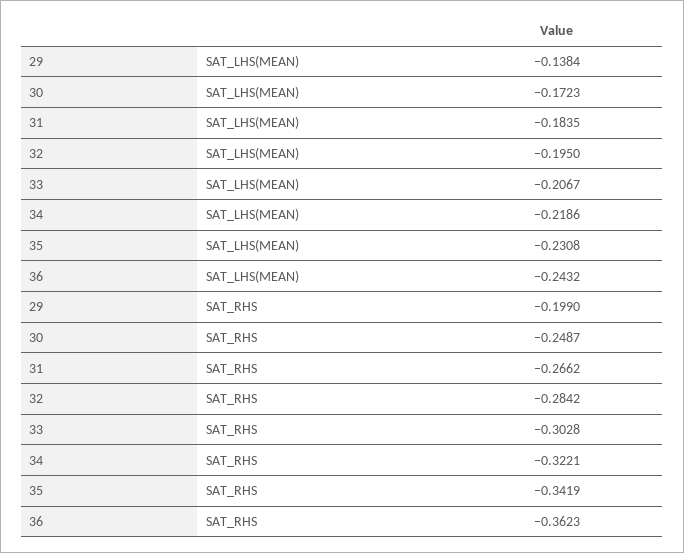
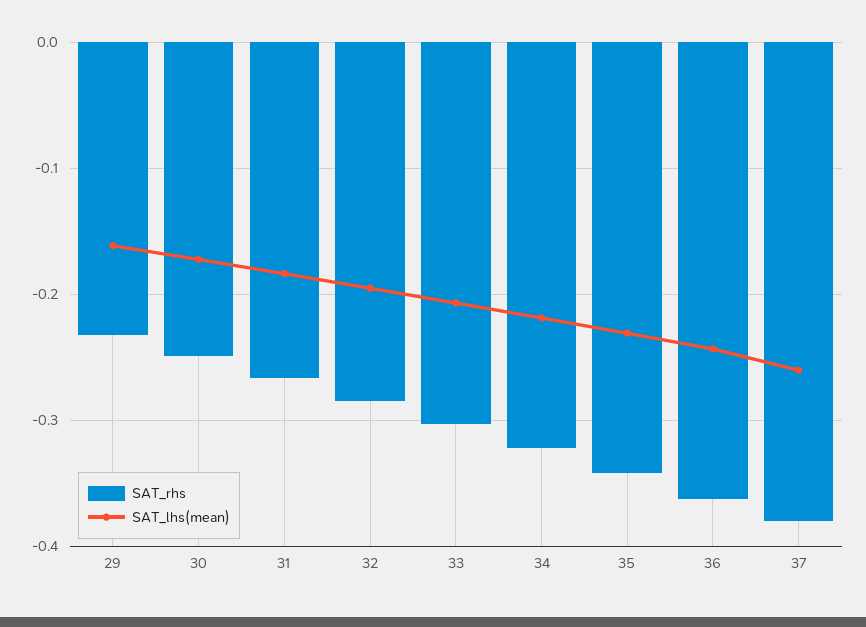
  {
    "SAT_LHS(MEAN)": {
-     "29": -0.1384,
+     "29": -0.16,
      "30": -0.1723,
      "31": -0.1835,
      "32": -0.195,
      "33": -0.2067,
      "34": -0.2186,
      "35": -0.2308,
-     "36": -0.2432
+     "36": -0.2432,
+     "37": -0.26
    },
    "SAT_RHS": {
-     "29": -0.199,
+     "29": -0.23,
      "30": -0.2487,
      "31": -0.2662,
      "32": -0.2842,
      "33": -0.3028,
      "34": -0.3221,
      "35": -0.3419,
-     "36": -0.3623
+     "36": -0.3623,
+     "37": -0.38
    }
  }

